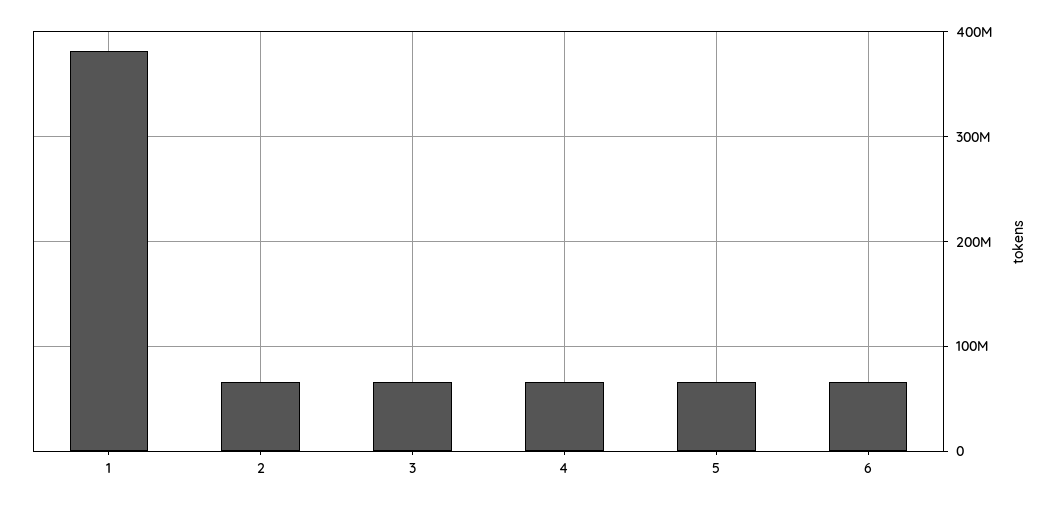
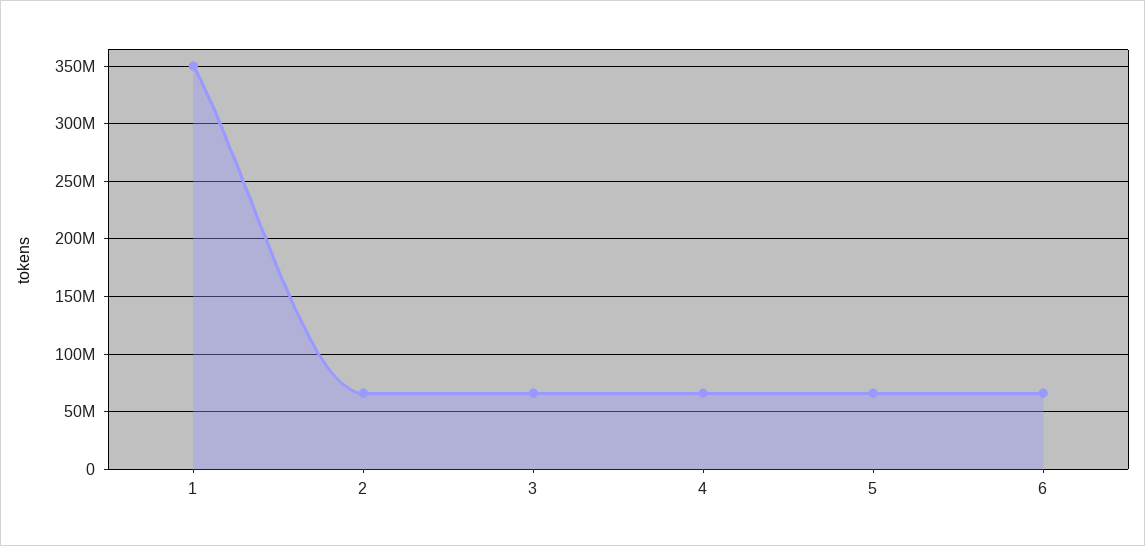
  {
-   "1": 380000000,
+   "1": 350000000,
    "2": 70000000,
    "3": 70000000,
    "4": 70000000,
    "5": 70000000,
    "6": 70000000
  }

